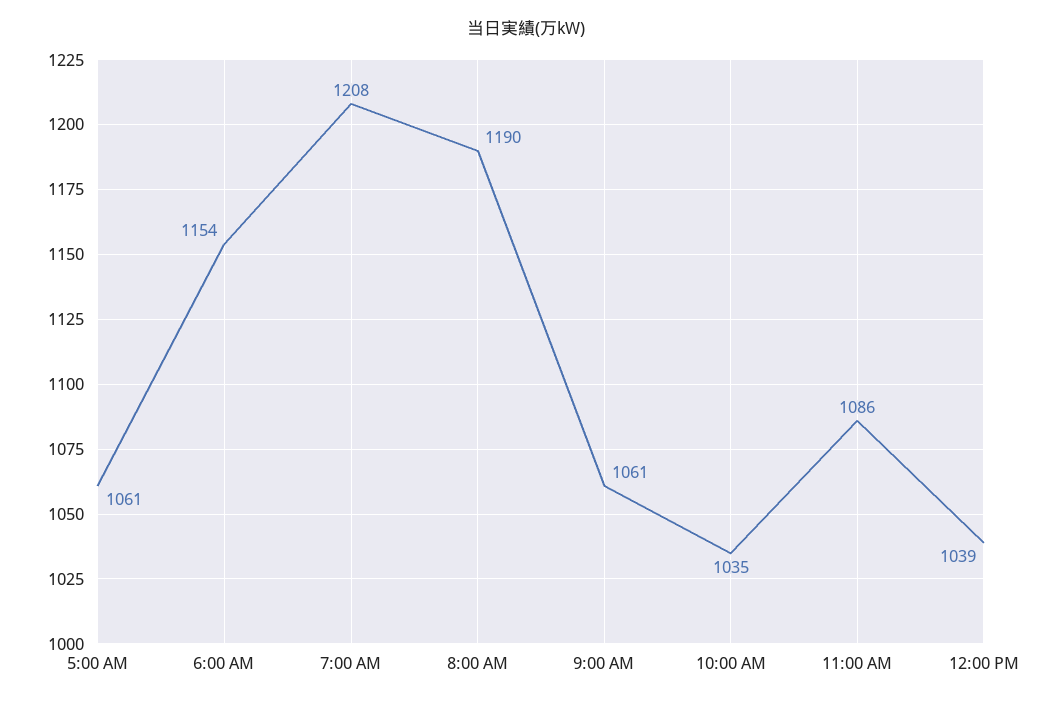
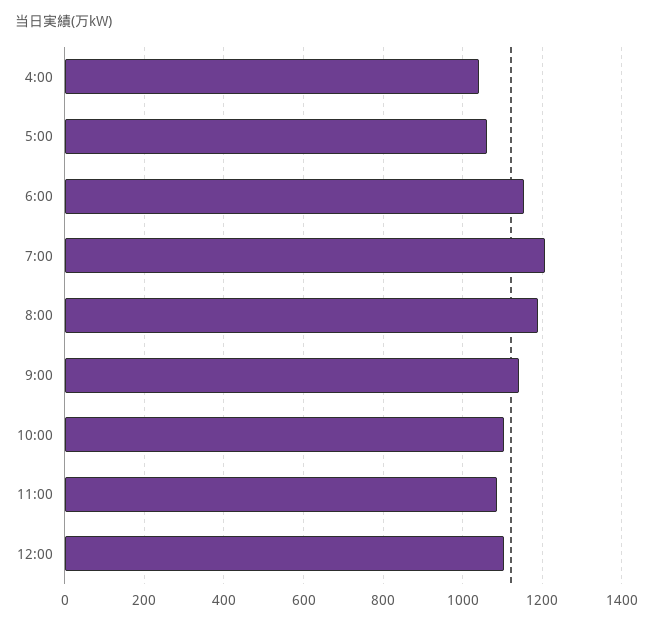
  {
    "5:00 AM": 1061,
    "6:00 AM": 1154,
    "7:00 AM": 1208,
    "8:00 AM": 1190,
-   "9:00 AM": 1061,
+   "9:00 AM": 1140,
-   "10:00 AM": 1035,
+   "10:00 AM": 1100,
    "11:00 AM": 1086,
-   "12:00 PM": 1039
+   "12:00 PM": 1100,
+   "4:00": 1040
  }

